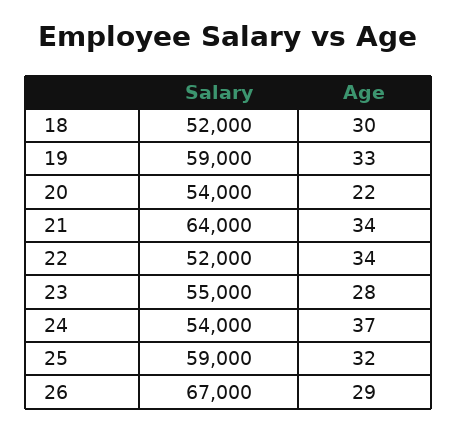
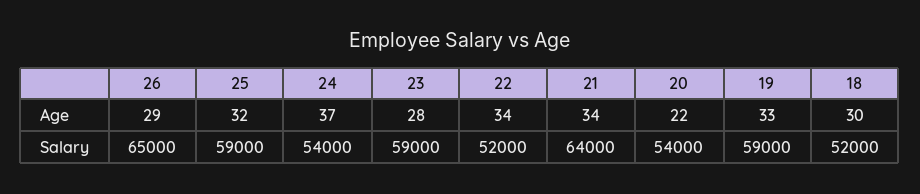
  {
    "Salary": {
      "18": 52000,
      "19": 59000,
      "20": 54000,
      "21": 64000,
      "22": 52000,
-     "23": 55000,
+     "23": 59000,
      "24": 54000,
      "25": 59000,
-     "26": 67000
+     "26": 65000
    },
    "Age": {
      "18": 30,
      "19": 33,
      "20": 22,
      "21": 34,
      "22": 34,
      "23": 28,
      "24": 37,
      "25": 32,
      "26": 29
    }
  }

